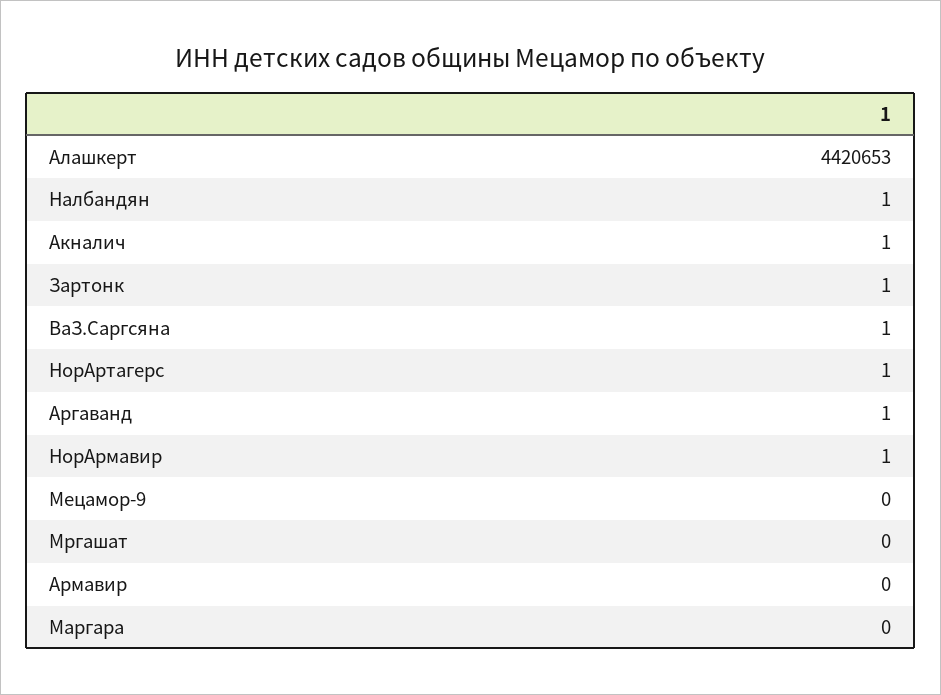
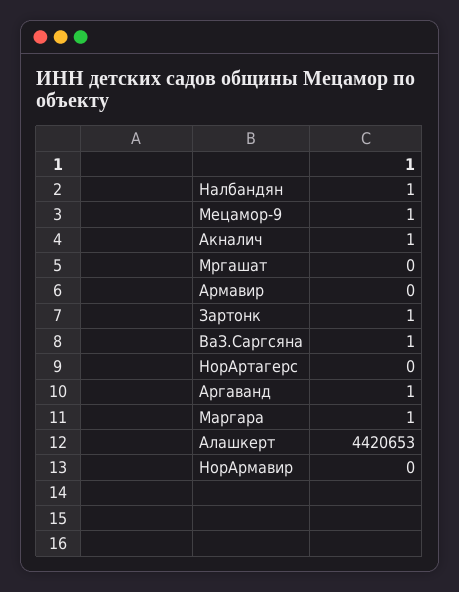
  {
    "Алашкерт": 4420653,
    "Налбандян": 1,
    "Акналич": 1,
    "Зартонк": 1,
    "ВаЗ.Саргсяна": 1,
-   "НорАртагерс": 1,
+   "НорАртагерс": 0,
    "Аргаванд": 1,
-   "НорАрмавир": 1,
+   "НорАрмавир": 0,
-   "Мецамор-9": 0,
+   "Мецамор-9": 1,
    "Мргашат": 0,
    "Армавир": 0,
-   "Маргара": 0
+   "Маргара": 1
  }

